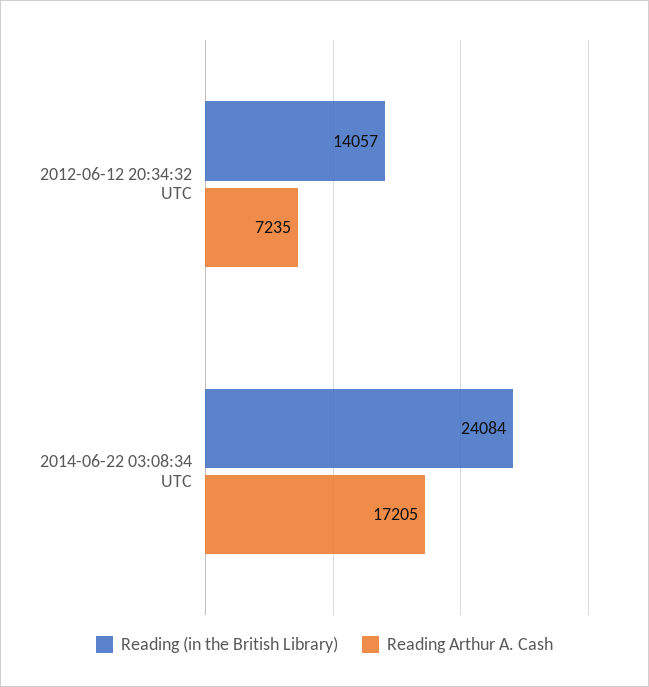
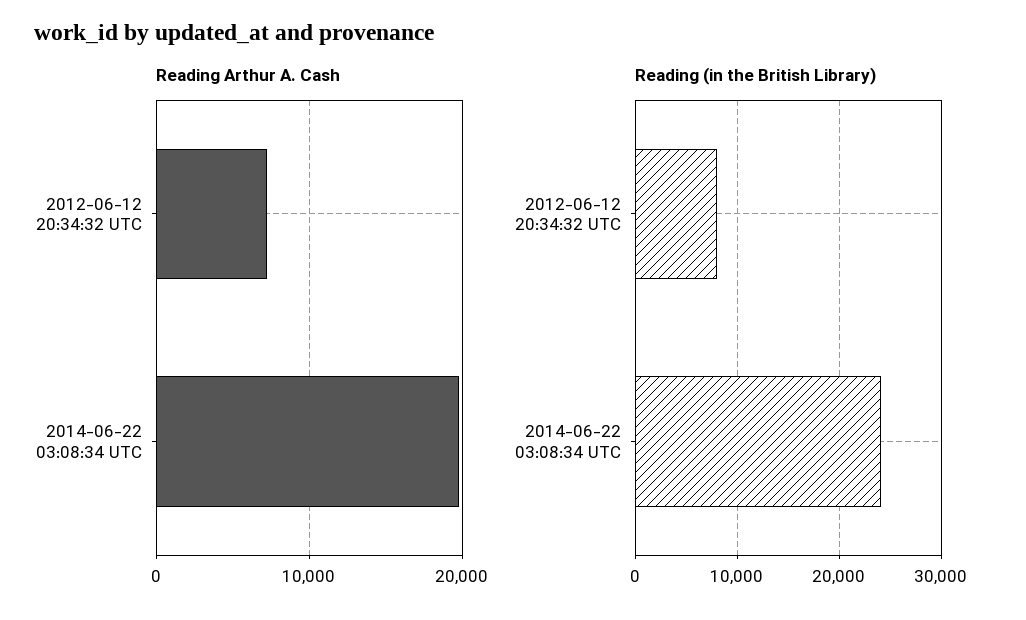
  {
    "Reading (in the British Library)": {
-     "2012-06-12 20:34:32 UTC": 14057,
+     "2012-06-12 20:34:32 UTC": 8000,
      "2014-06-22 03:08:34 UTC": 24084
    },
    "Reading Arthur A. Cash": {
      "2012-06-12 20:34:32 UTC": 7235,
-     "2014-06-22 03:08:34 UTC": 17205
+     "2014-06-22 03:08:34 UTC": 20000
    }
  }

